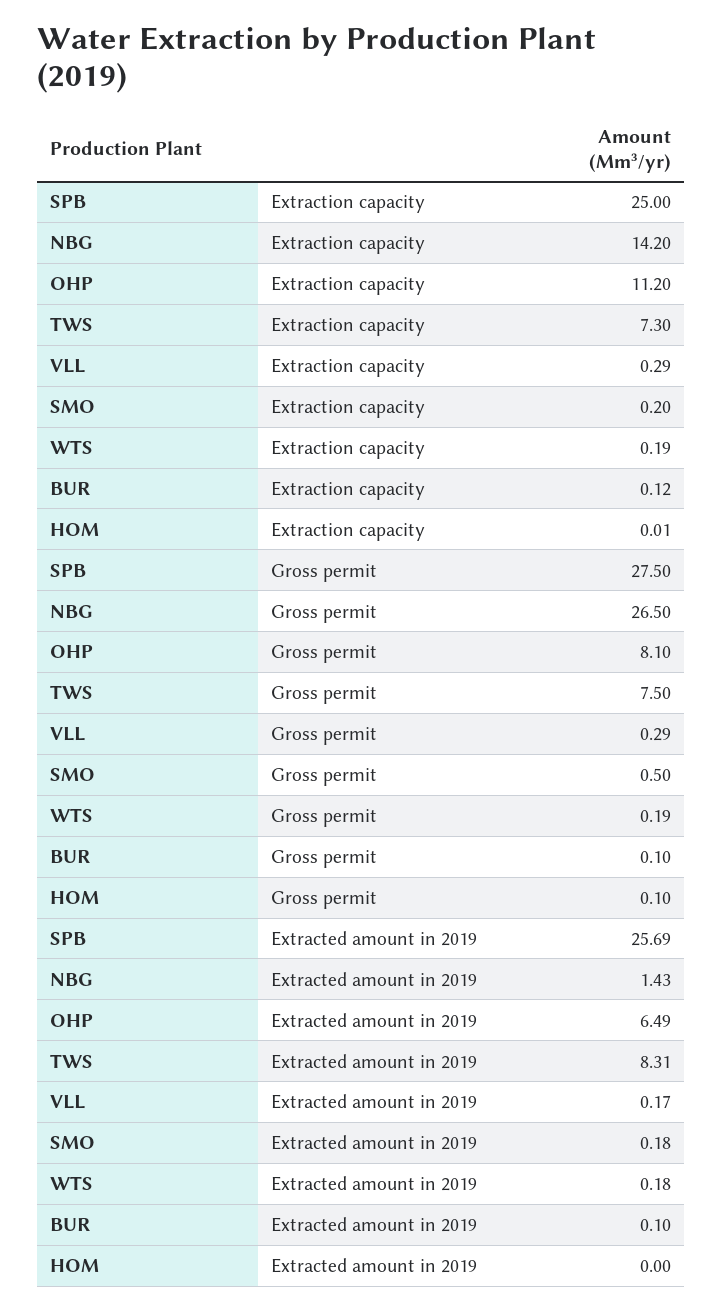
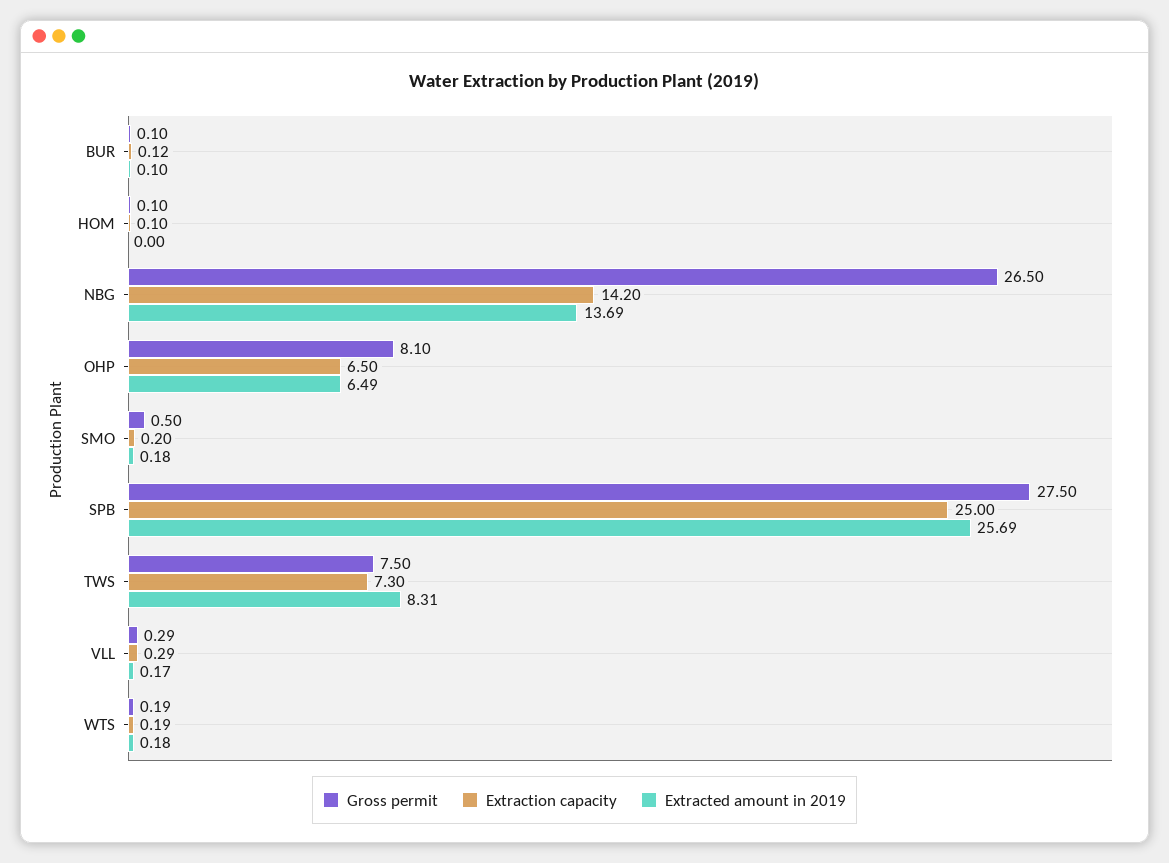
  {
    "Extraction capacity": {
      "SPB": 25,
      "NBG": 14.2,
-     "OHP": 11.2,
+     "OHP": 6.5,
      "TWS": 7.3,
      "VLL": 0.29,
      "SMO": 0.2,
      "WTS": 0.19,
      "BUR": 0.12,
-     "HOM": 0.01
+     "HOM": 0.1
    },
    "Gross permit": {
      "SPB": 27.5,
      "NBG": 26.5,
      "OHP": 8.1,
      "TWS": 7.5,
      "VLL": 0.29,
      "SMO": 0.5,
      "WTS": 0.19,
      "BUR": 0.1,
      "HOM": 0.1
    },
    "Extracted amount in 2019": {
      "SPB": 25.69,
-     "NBG": 1.43,
+     "NBG": 13.69,
      "OHP": 6.49,
      "TWS": 8.31,
      "VLL": 0.17,
      "SMO": 0.18,
      "WTS": 0.18,
      "BUR": 0.1,
      "HOM": 0
    }
  }

